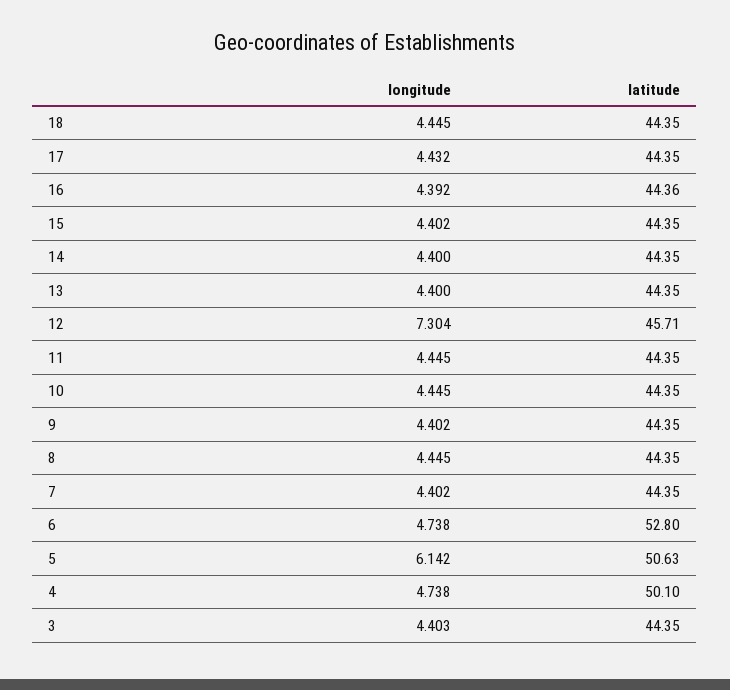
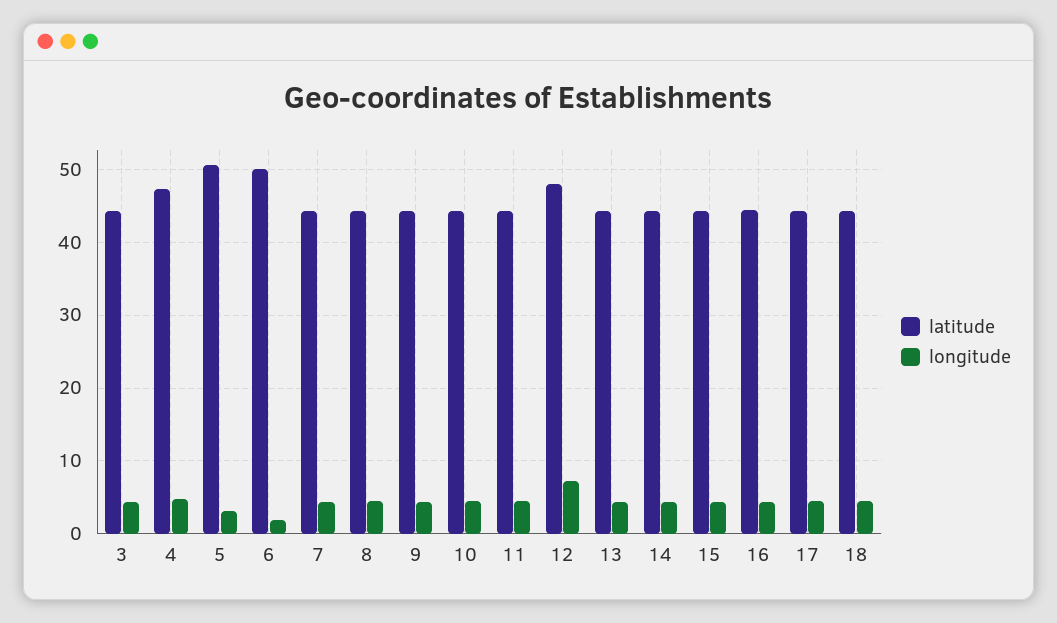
  {
    "longitude": {
      "18": 4.445,
      "17": 4.432,
      "16": 4.392,
      "15": 4.402,
      "14": 4.4,
      "13": 4.4,
      "12": 7.304,
      "11": 4.445,
      "10": 4.445,
      "9": 4.402,
      "8": 4.445,
      "7": 4.402,
-     "6": 4.738,
+     "6": 2,
-     "5": 6.142,
+     "5": 3,
      "4": 4.738,
      "3": 4.403
    },
    "latitude": {
      "18": 44.35,
      "17": 44.35,
      "16": 44.36,
      "15": 44.35,
      "14": 44.35,
      "13": 44.35,
-     "12": 45.71,
+     "12": 48,
      "11": 44.35,
      "10": 44.35,
      "9": 44.35,
      "8": 44.35,
      "7": 44.35,
-     "6": 52.8,
+     "6": 50,
      "5": 50.63,
-     "4": 50.1,
+     "4": 47,
      "3": 44.35
    }
  }

